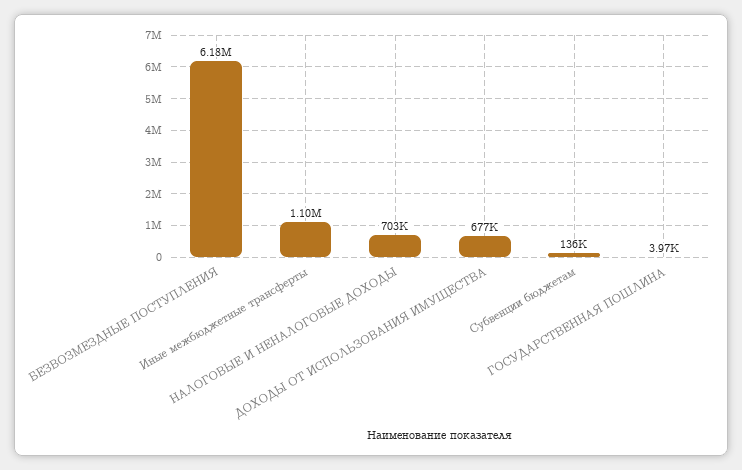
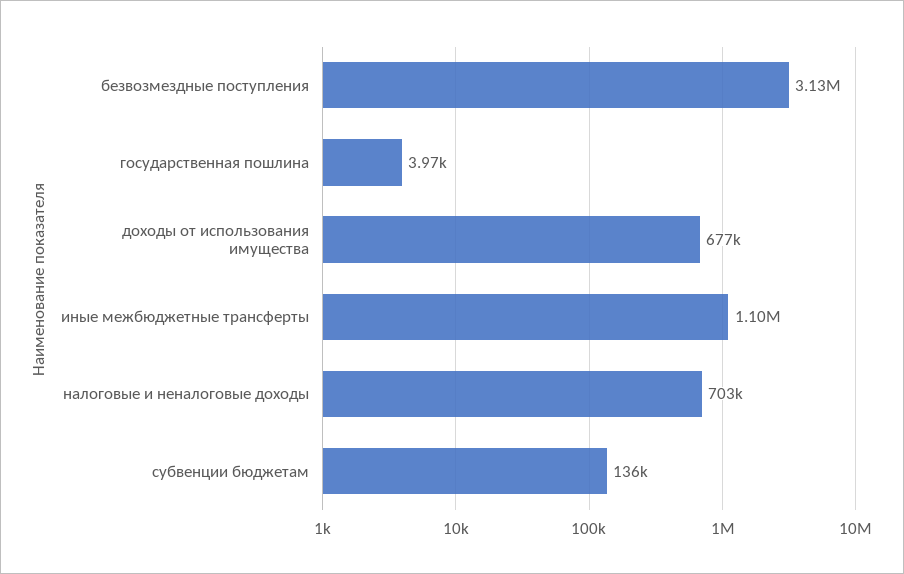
  {
-   "БЕЗВОЗМЕЗДНЫЕ ПОСТУПЛЕНИЯ": 6180000,
+   "БЕЗВОЗМЕЗДНЫЕ ПОСТУПЛЕНИЯ": 3130000,
    "Иные межбюджетные трансферты": 1100000,
    "НАЛОГОВЫЕ И НЕНАЛОГОВЫЕ ДОХОДЫ": 703000,
    "ДОХОДЫ ОТ ИСПОЛЬЗОВАНИЯ ИМУЩЕСТВА": 677000,
    "Субвенции бюджетам": 136000,
    "ГОСУДАРСТВЕННАЯ ПОШЛИНА": 3970
  }

